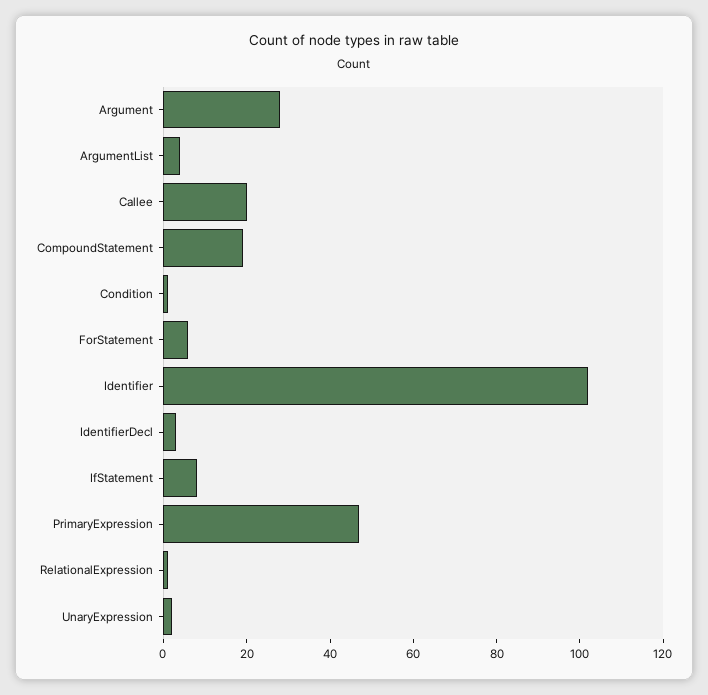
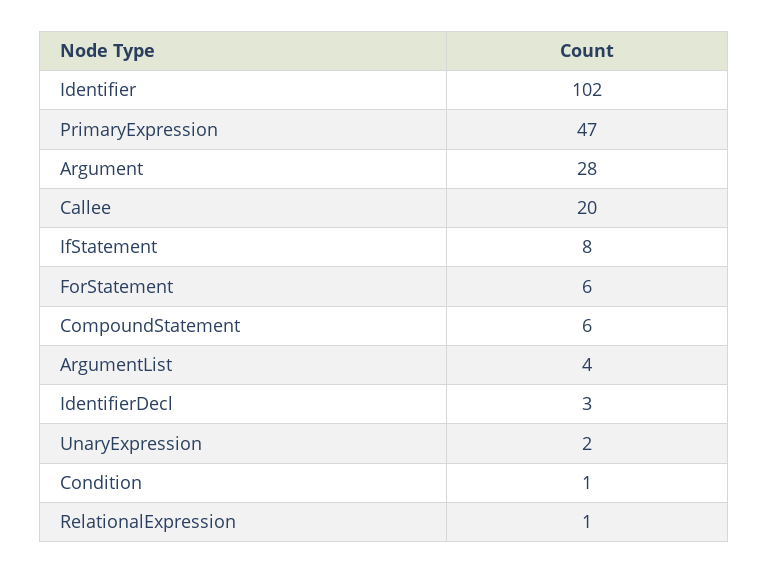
  {
    "Argument": 28,
    "ArgumentList": 4,
    "Callee": 20,
-   "CompoundStatement": 20,
+   "CompoundStatement": 6,
    "Condition": 1,
    "ForStatement": 6,
    "Identifier": 102,
    "IdentifierDecl": 3,
    "IfStatement": 8,
    "PrimaryExpression": 47,
    "RelationalExpression": 1,
    "UnaryExpression": 2
  }

